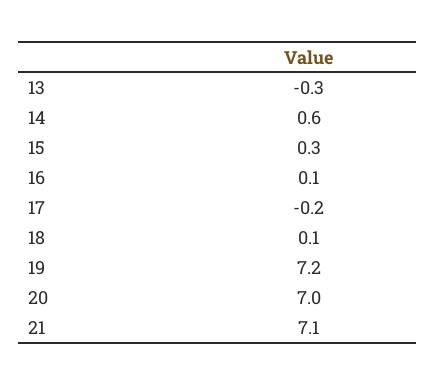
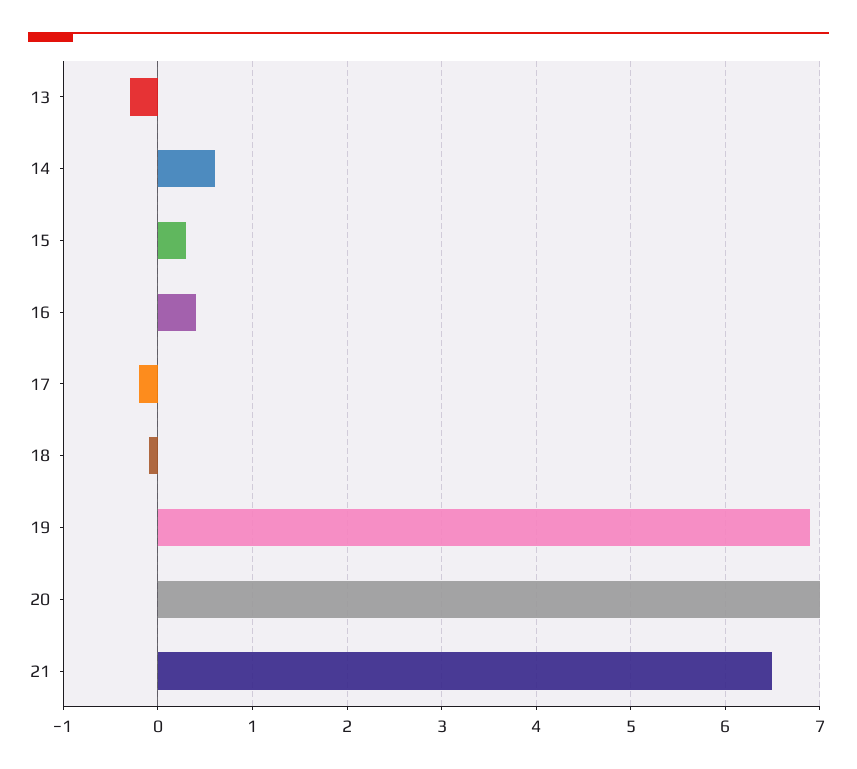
  {
    "13": -0.3,
    "14": 0.6,
    "15": 0.3,
-   "16": 0.1,
+   "16": 0.4,
    "17": -0.2,
-   "18": 0.1,
+   "18": -0.1,
-   "19": 7.2,
+   "19": 6.9,
    "20": 7,
-   "21": 7.1
+   "21": 6.5
  }

